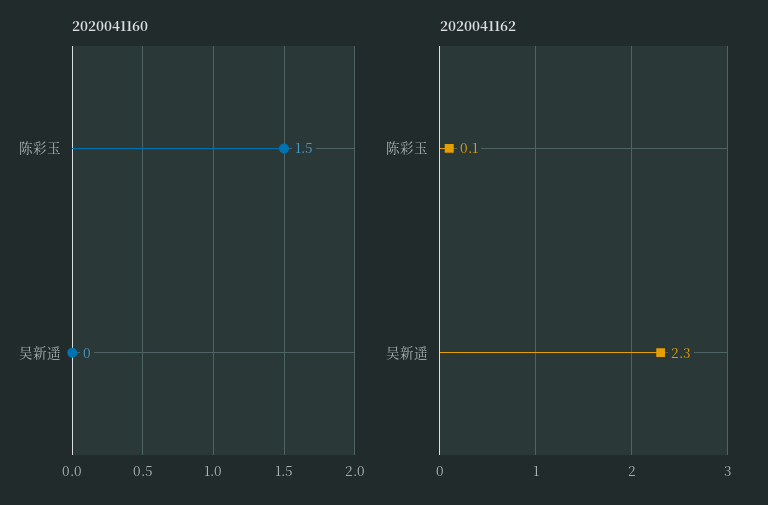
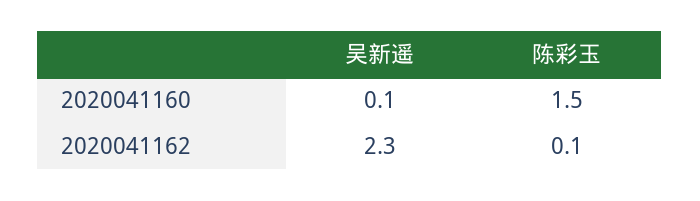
  {
    "2020041160": {
      "陈彩玉": 1.5,
-     "吴新遥": 0
+     "吴新遥": 0.1
    },
    "2020041162": {
      "陈彩玉": 0.1,
      "吴新遥": 2.3
    }
  }

